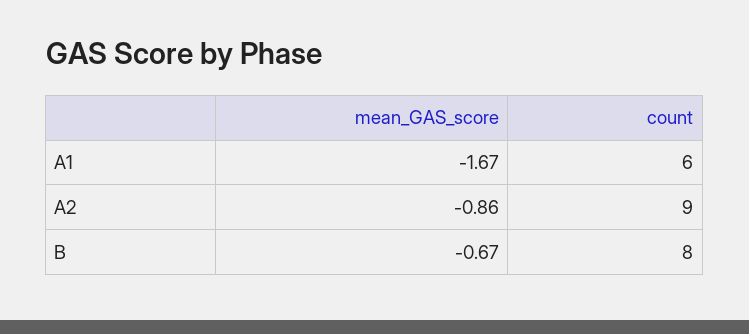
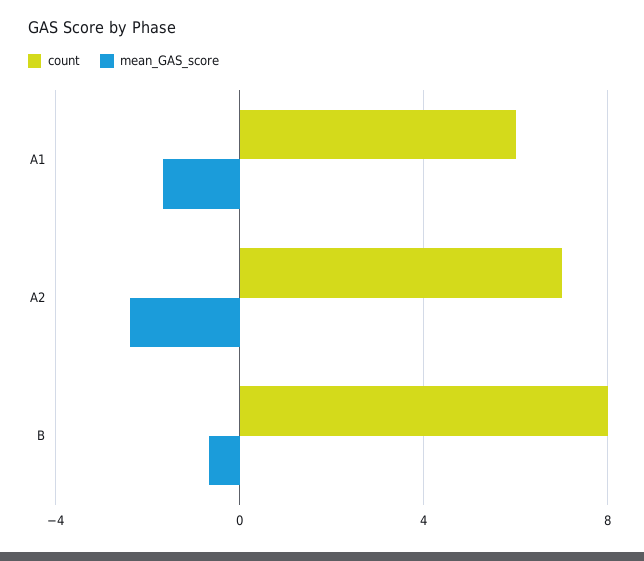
  {
    "mean_GAS_score": {
      "A1": -1.67,
-     "A2": -0.86,
+     "A2": -2.5,
      "B": -0.67
    },
    "count": {
      "A1": 6,
-     "A2": 9,
+     "A2": 7,
      "B": 8
    }
  }

